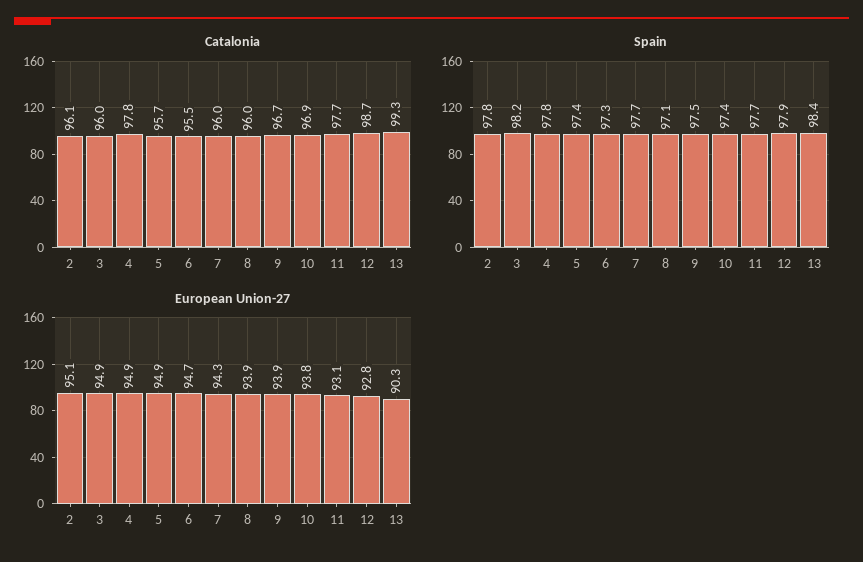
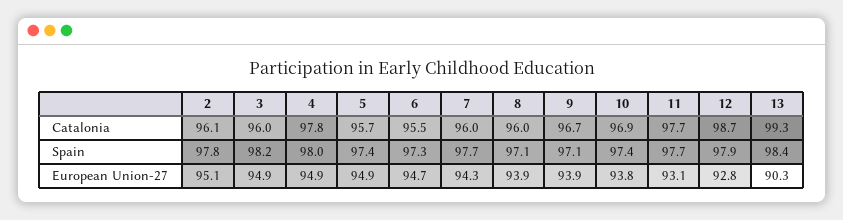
  {
    "Catalonia": {
      "2": 96.1,
      "3": 96,
      "4": 97.8,
      "5": 95.7,
      "6": 95.5,
      "7": 96,
      "8": 96,
      "9": 96.7,
      "10": 96.9,
      "11": 97.7,
      "12": 98.7,
      "13": 99.3
    },
    "Spain": {
      "2": 97.8,
      "3": 98.2,
-     "4": 97.8,
+     "4": 98,
      "5": 97.4,
      "6": 97.3,
      "7": 97.7,
      "8": 97.1,
-     "9": 97.5,
+     "9": 97.1,
      "10": 97.4,
      "11": 97.7,
      "12": 97.9,
      "13": 98.4
    },
    "European Union-27": {
      "2": 95.1,
      "3": 94.9,
      "4": 94.9,
      "5": 94.9,
      "6": 94.7,
      "7": 94.3,
      "8": 93.9,
      "9": 93.9,
      "10": 93.8,
      "11": 93.1,
      "12": 92.8,
      "13": 90.3
    }
  }

